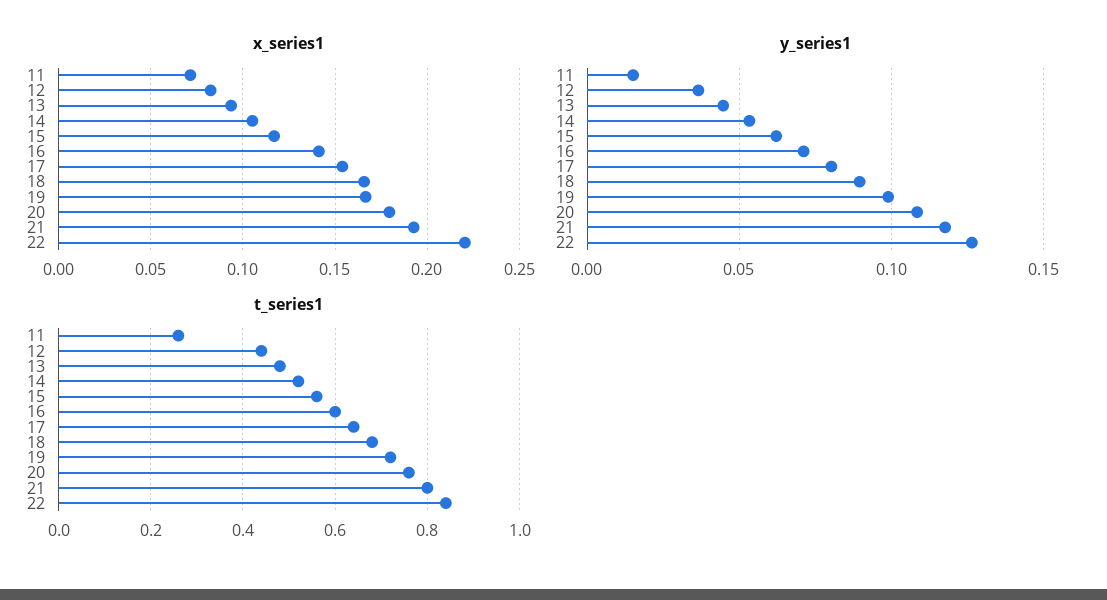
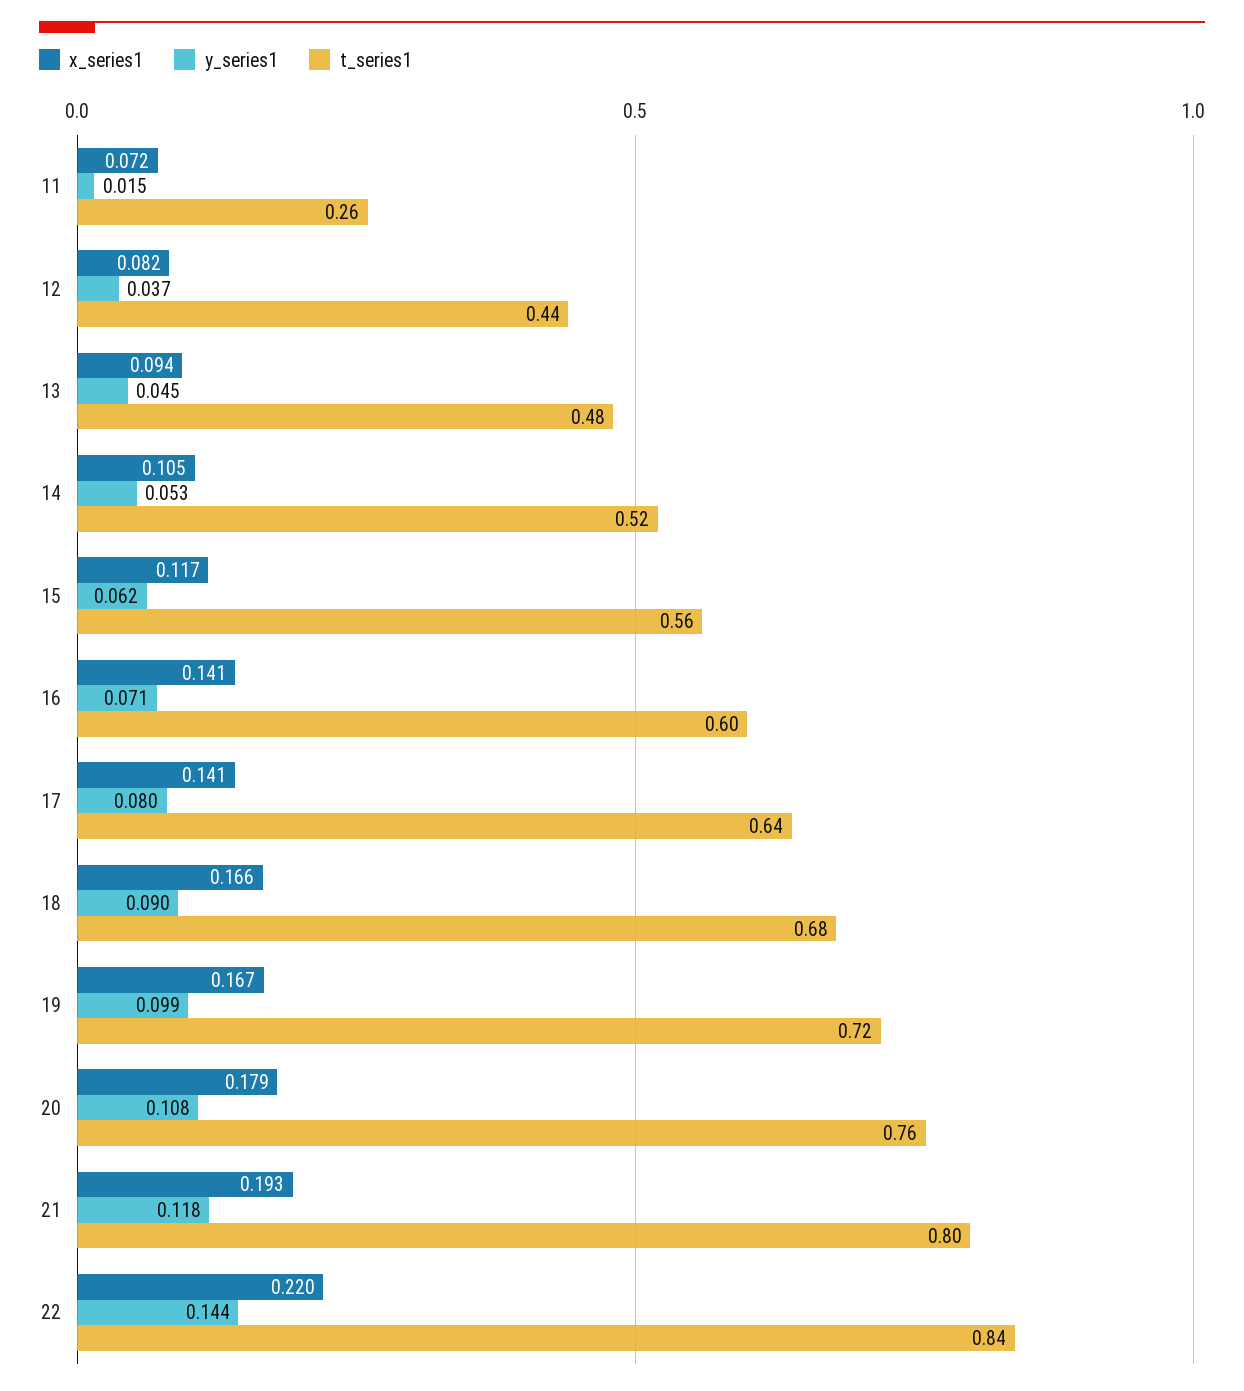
  {
    "x_series1": {
      "11": 0.072,
      "12": 0.082,
      "13": 0.094,
      "14": 0.105,
      "15": 0.117,
      "16": 0.141,
-     "17": 0.155,
+     "17": 0.141,
      "18": 0.166,
      "19": 0.167,
      "20": 0.179,
      "21": 0.193,
      "22": 0.22
    },
    "y_series1": {
      "11": 0.015,
      "12": 0.037,
      "13": 0.045,
      "14": 0.053,
      "15": 0.062,
      "16": 0.071,
      "17": 0.08,
      "18": 0.09,
      "19": 0.099,
      "20": 0.108,
      "21": 0.118,
-     "22": 0.125
+     "22": 0.144
    },
    "t_series1": {
      "11": 0.26,
      "12": 0.44,
      "13": 0.48,
      "14": 0.52,
      "15": 0.56,
      "16": 0.6,
      "17": 0.64,
      "18": 0.68,
      "19": 0.72,
      "20": 0.76,
      "21": 0.8,
      "22": 0.84
    }
  }

